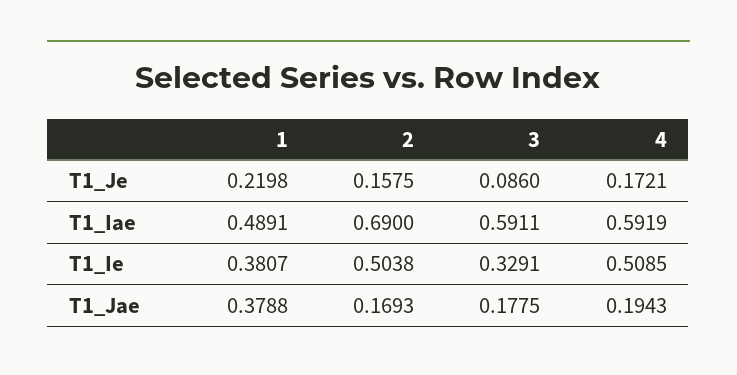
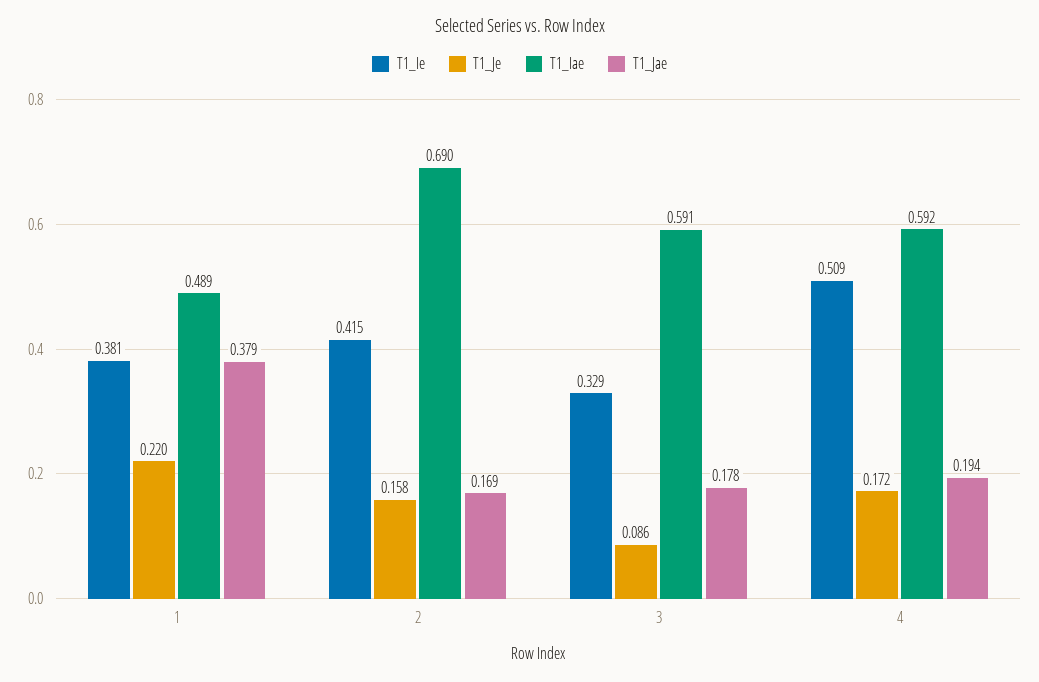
  {
    "T1_Je": {
      "1": 0.2198,
      "2": 0.1575,
      "3": 0.086,
      "4": 0.1721
    },
    "T1_Iae": {
      "1": 0.4891,
      "2": 0.69,
      "3": 0.5911,
      "4": 0.5919
    },
    "T1_Ie": {
      "1": 0.3807,
-     "2": 0.5038,
+     "2": 0.415,
      "3": 0.3291,
      "4": 0.5085
    },
    "T1_Jae": {
      "1": 0.3788,
      "2": 0.1693,
      "3": 0.1775,
      "4": 0.1943
    }
  }

